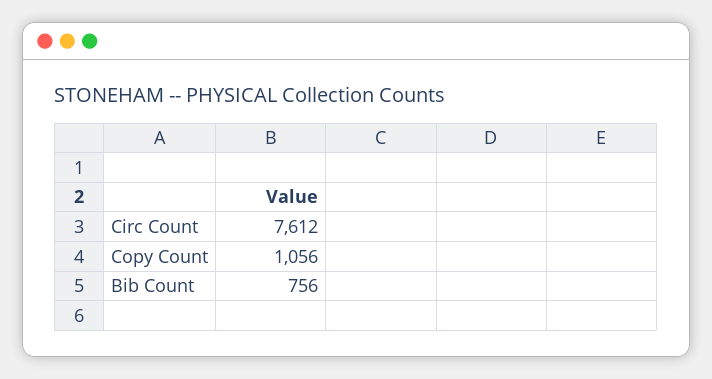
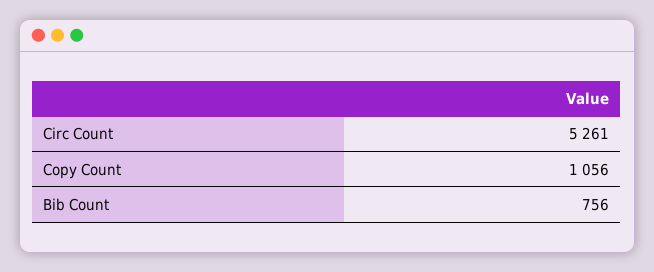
  {
-   "Circ Count": 7612,
+   "Circ Count": 5261,
    "Copy Count": 1056,
    "Bib Count": 756
  }

